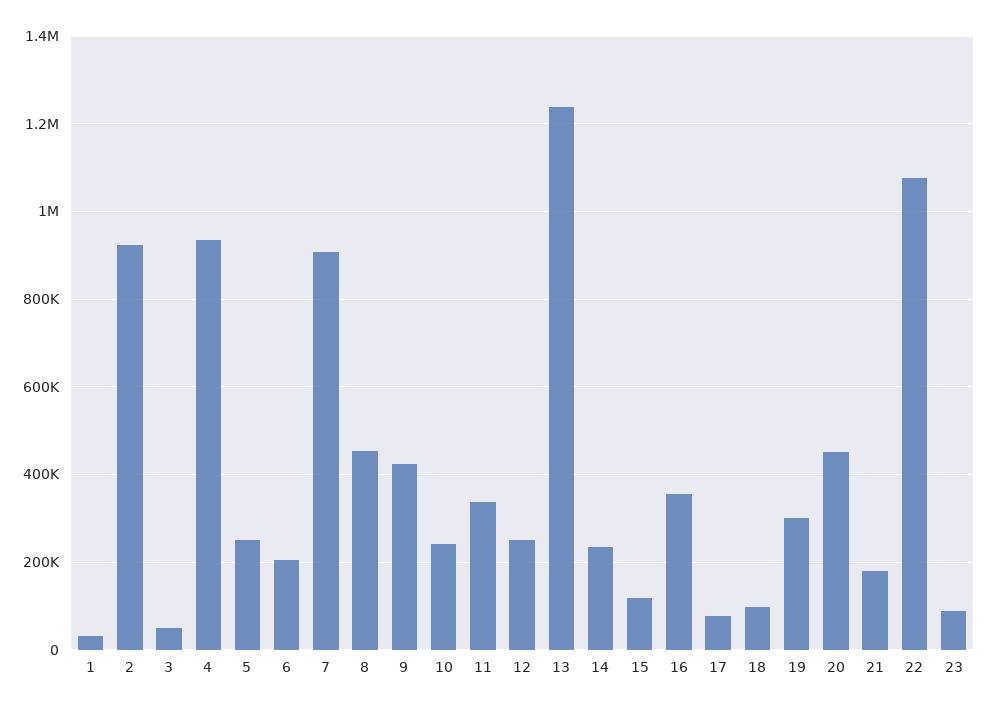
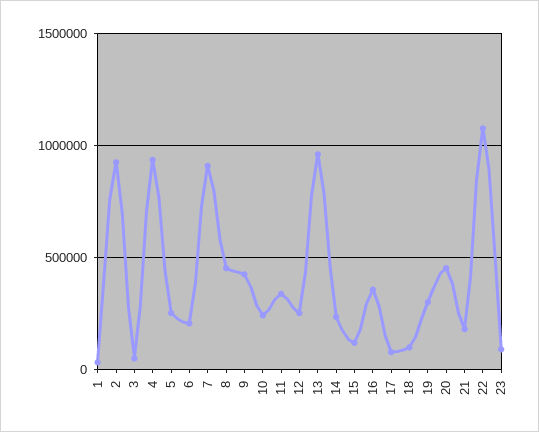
  {
    "1": 40000,
    "2": 920000,
    "3": 40000,
    "4": 940000,
    "5": 260000,
    "6": 200000,
    "7": 900000,
    "8": 460000,
    "9": 420000,
    "10": 240000,
    "11": 340000,
    "12": 260000,
-   "13": 1240000,
+   "13": 950000,
    "14": 240000,
    "15": 120000,
    "16": 360000,
    "17": 80000,
    "18": 100000,
    "19": 300000,
    "20": 460000,
    "21": 180000,
    "22": 1080000,
    "23": 80000
  }

